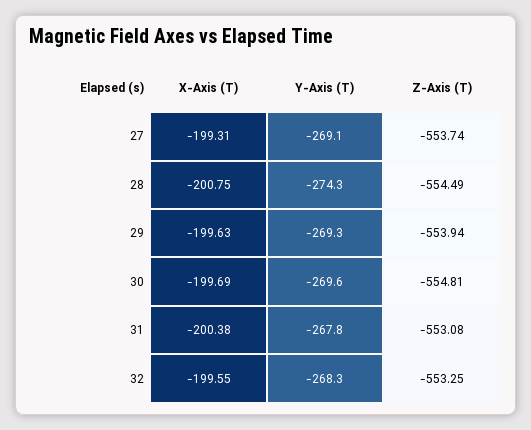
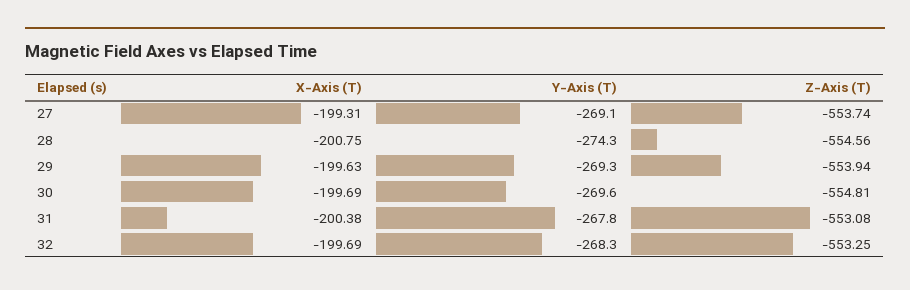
  {
    "X-Axis (T)": {
      "27": -199.31,
      "28": -200.75,
      "29": -199.63,
      "30": -199.69,
      "31": -200.38,
-     "32": -199.55
+     "32": -199.69
    },
    "Y-Axis (T)": {
      "27": -269.1,
      "28": -274.3,
      "29": -269.3,
      "30": -269.6,
      "31": -267.8,
      "32": -268.3
    },
    "Z-Axis (T)": {
      "27": -553.74,
-     "28": -554.49,
+     "28": -554.56,
      "29": -553.94,
      "30": -554.81,
      "31": -553.08,
      "32": -553.25
    }
  }

